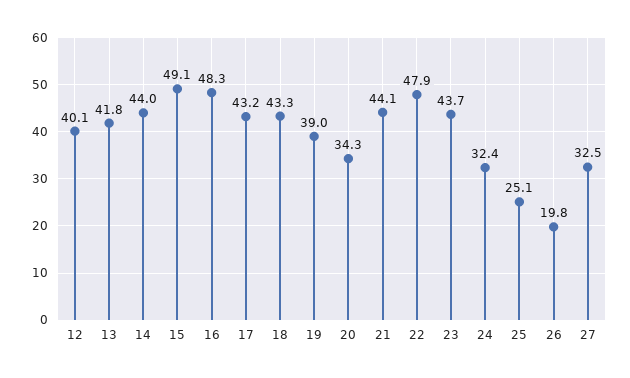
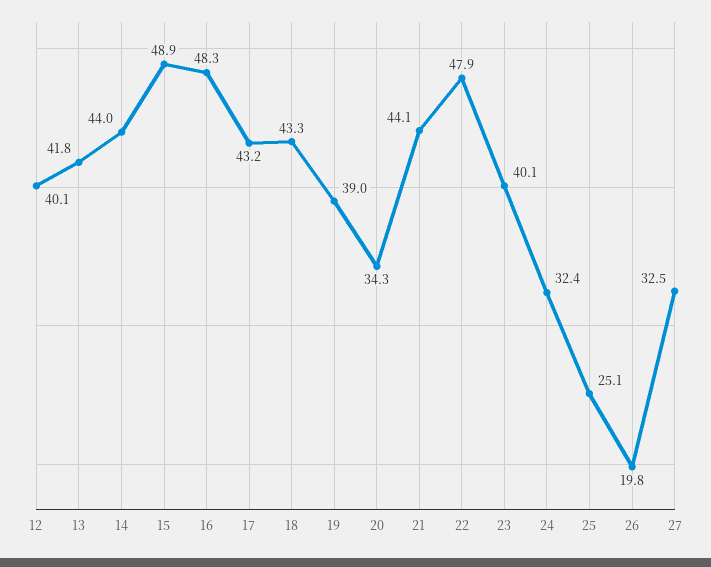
  {
    "12": 40.1,
    "13": 41.8,
    "14": 44,
-   "15": 49.1,
+   "15": 48.9,
    "16": 48.3,
    "17": 43.2,
    "18": 43.3,
    "19": 39,
    "20": 34.3,
    "21": 44.1,
    "22": 47.9,
-   "23": 43.7,
+   "23": 40.1,
    "24": 32.4,
    "25": 25.1,
    "26": 19.8,
    "27": 32.5
  }

